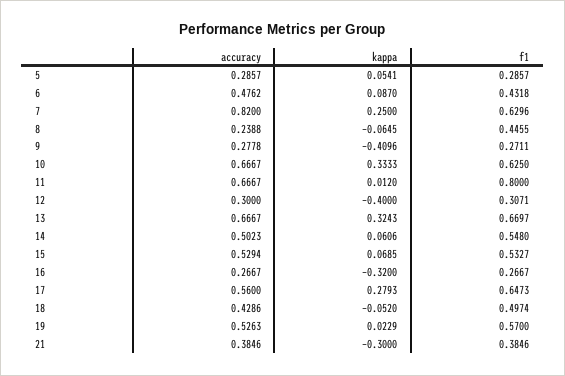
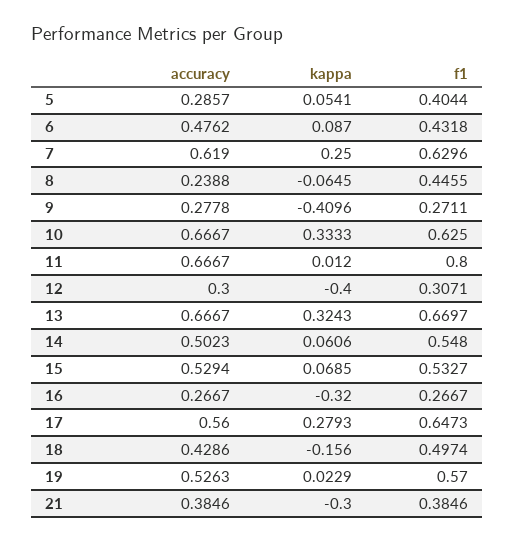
  {
    "accuracy": {
      "5": 0.2857,
      "6": 0.4762,
-     "7": 0.82,
+     "7": 0.619,
      "8": 0.2388,
      "9": 0.2778,
      "10": 0.6667,
      "11": 0.6667,
      "12": 0.3,
      "13": 0.6667,
      "14": 0.5023,
      "15": 0.5294,
      "16": 0.2667,
      "17": 0.56,
      "18": 0.4286,
      "19": 0.5263,
      "21": 0.3846
    },
    "kappa": {
      "5": 0.0541,
      "6": 0.087,
      "7": 0.25,
      "8": -0.0645,
      "9": -0.4096,
      "10": 0.3333,
      "11": 0.012,
      "12": -0.4,
      "13": 0.3243,
      "14": 0.0606,
      "15": 0.0685,
      "16": -0.32,
      "17": 0.2793,
-     "18": -0.052,
+     "18": -0.156,
      "19": 0.0229,
      "21": -0.3
    },
    "f1": {
-     "5": 0.2857,
+     "5": 0.4044,
      "6": 0.4318,
      "7": 0.6296,
      "8": 0.4455,
      "9": 0.2711,
      "10": 0.625,
      "11": 0.8,
      "12": 0.3071,
      "13": 0.6697,
      "14": 0.548,
      "15": 0.5327,
      "16": 0.2667,
      "17": 0.6473,
      "18": 0.4974,
      "19": 0.57,
      "21": 0.3846
    }
  }

